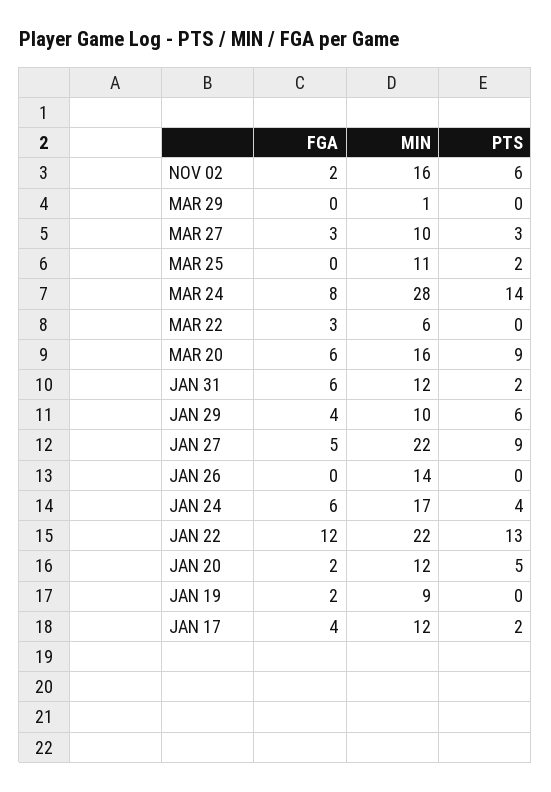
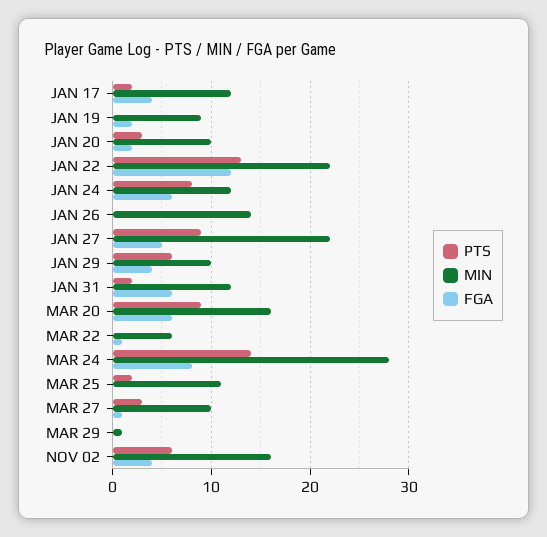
  {
    "FGA": {
-     "NOV 02": 2,
+     "NOV 02": 4,
      "MAR 29": 0,
-     "MAR 27": 3,
+     "MAR 27": 1,
      "MAR 25": 0,
      "MAR 24": 8,
-     "MAR 22": 3,
+     "MAR 22": 1,
      "MAR 20": 6,
      "JAN 31": 6,
      "JAN 29": 4,
      "JAN 27": 5,
      "JAN 26": 0,
      "JAN 24": 6,
      "JAN 22": 12,
      "JAN 20": 2,
      "JAN 19": 2,
      "JAN 17": 4
    },
    "MIN": {
      "NOV 02": 16,
      "MAR 29": 1,
      "MAR 27": 10,
      "MAR 25": 11,
      "MAR 24": 28,
      "MAR 22": 6,
      "MAR 20": 16,
      "JAN 31": 12,
      "JAN 29": 10,
      "JAN 27": 22,
      "JAN 26": 14,
-     "JAN 24": 17,
+     "JAN 24": 12,
      "JAN 22": 22,
-     "JAN 20": 12,
+     "JAN 20": 10,
      "JAN 19": 9,
      "JAN 17": 12
    },
    "PTS": {
      "NOV 02": 6,
      "MAR 29": 0,
      "MAR 27": 3,
      "MAR 25": 2,
      "MAR 24": 14,
      "MAR 22": 0,
      "MAR 20": 9,
      "JAN 31": 2,
      "JAN 29": 6,
      "JAN 27": 9,
      "JAN 26": 0,
-     "JAN 24": 4,
+     "JAN 24": 8,
      "JAN 22": 13,
-     "JAN 20": 5,
+     "JAN 20": 3,
      "JAN 19": 0,
      "JAN 17": 2
    }
  }

